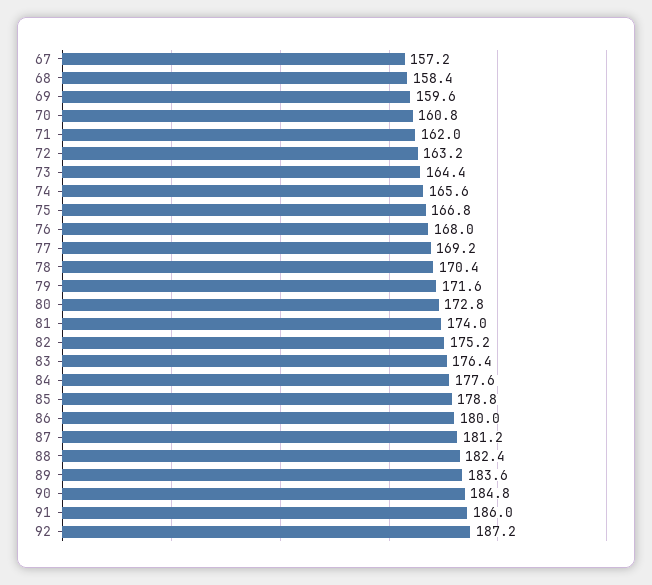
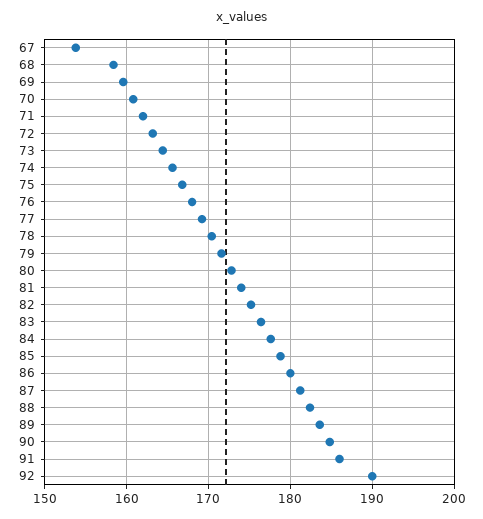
  {
-   "67": 157.2,
+   "67": 154,
    "68": 158.4,
    "69": 159.6,
    "70": 160.8,
    "71": 162,
    "72": 163.2,
    "73": 164.4,
    "74": 165.6,
    "75": 166.8,
    "76": 168,
    "77": 169.2,
    "78": 170.4,
    "79": 171.6,
    "80": 172.8,
    "81": 174,
    "82": 175.2,
    "83": 176.4,
    "84": 177.6,
    "85": 178.8,
    "86": 180,
    "87": 181.2,
    "88": 182.4,
    "89": 183.6,
    "90": 184.8,
    "91": 186,
-   "92": 187.2
+   "92": 190
  }

